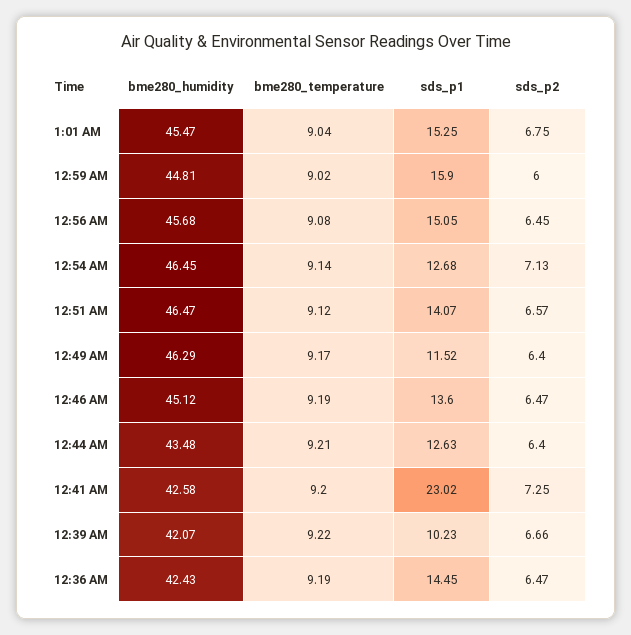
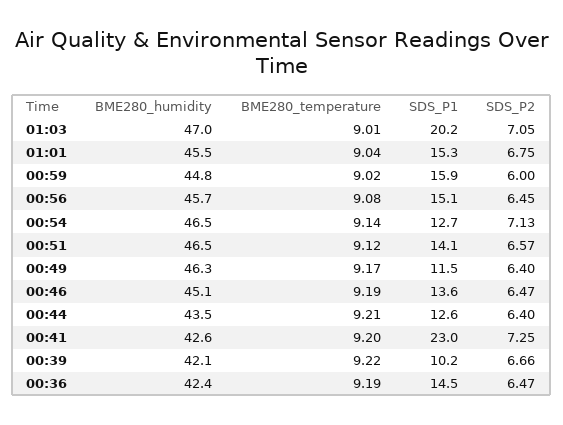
  {
    "bme280_humidity": {
      "1:01 AM": 45.47,
      "12:59 AM": 44.81,
      "12:56 AM": 45.68,
      "12:54 AM": 46.45,
      "12:51 AM": 46.47,
      "12:49 AM": 46.29,
      "12:46 AM": 45.12,
      "12:44 AM": 43.48,
      "12:41 AM": 42.58,
      "12:39 AM": 42.07,
-     "12:36 AM": 42.43
+     "12:36 AM": 42.43,
+     "01:03": 47
    },
    "bme280_temperature": {
      "1:01 AM": 9.04,
      "12:59 AM": 9.02,
      "12:56 AM": 9.08,
      "12:54 AM": 9.14,
      "12:51 AM": 9.12,
      "12:49 AM": 9.17,
      "12:46 AM": 9.19,
      "12:44 AM": 9.21,
      "12:41 AM": 9.2,
      "12:39 AM": 9.22,
-     "12:36 AM": 9.19
+     "12:36 AM": 9.19,
+     "01:03": 9.01
    },
    "sds_p1": {
      "1:01 AM": 15.25,
      "12:59 AM": 15.9,
      "12:56 AM": 15.05,
      "12:54 AM": 12.68,
      "12:51 AM": 14.07,
      "12:49 AM": 11.52,
      "12:46 AM": 13.6,
      "12:44 AM": 12.63,
      "12:41 AM": 23.02,
      "12:39 AM": 10.23,
-     "12:36 AM": 14.45
+     "12:36 AM": 14.45,
+     "01:03": 20.2
    },
    "sds_p2": {
      "1:01 AM": 6.75,
      "12:59 AM": 6,
      "12:56 AM": 6.45,
      "12:54 AM": 7.13,
      "12:51 AM": 6.57,
      "12:49 AM": 6.4,
      "12:46 AM": 6.47,
      "12:44 AM": 6.4,
      "12:41 AM": 7.25,
      "12:39 AM": 6.66,
-     "12:36 AM": 6.47
+     "12:36 AM": 6.47,
+     "01:03": 7.05
    }
  }

